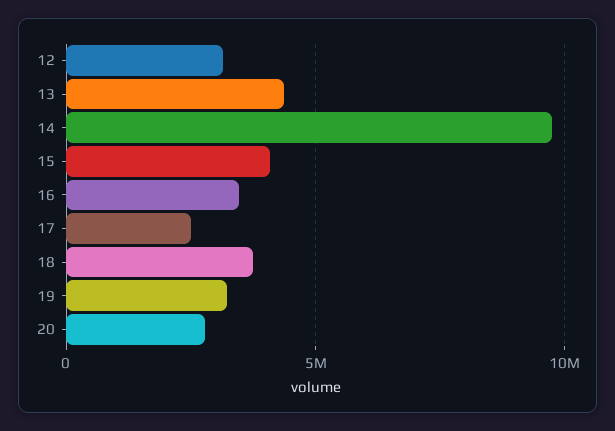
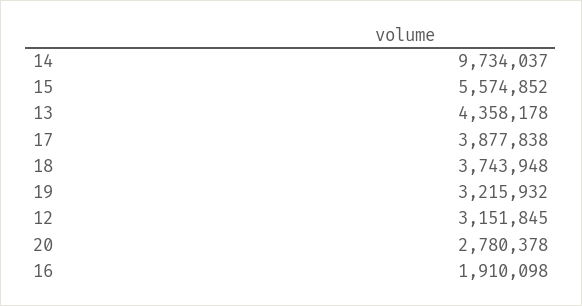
  {
    "12": 3151845,
    "13": 4358178,
    "14": 9734037,
-   "15": 4000000,
+   "15": 5574852,
-   "16": 3500000,
+   "16": 1910098,
-   "17": 2500000,
+   "17": 3877838,
    "18": 3743948,
    "19": 3215932,
    "20": 2780378
  }

